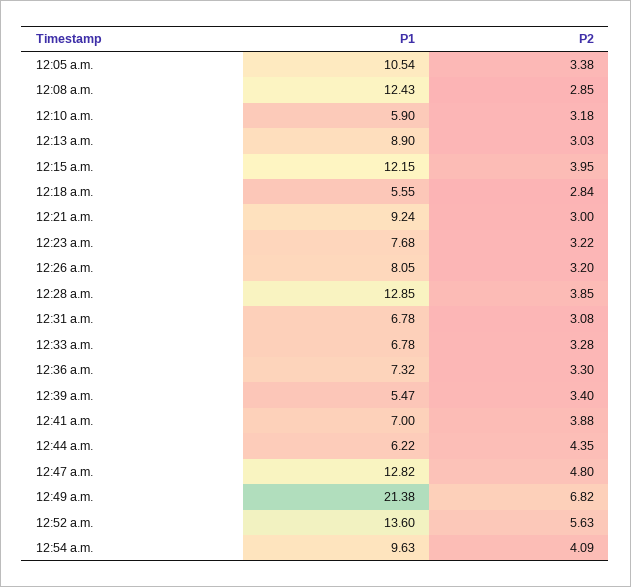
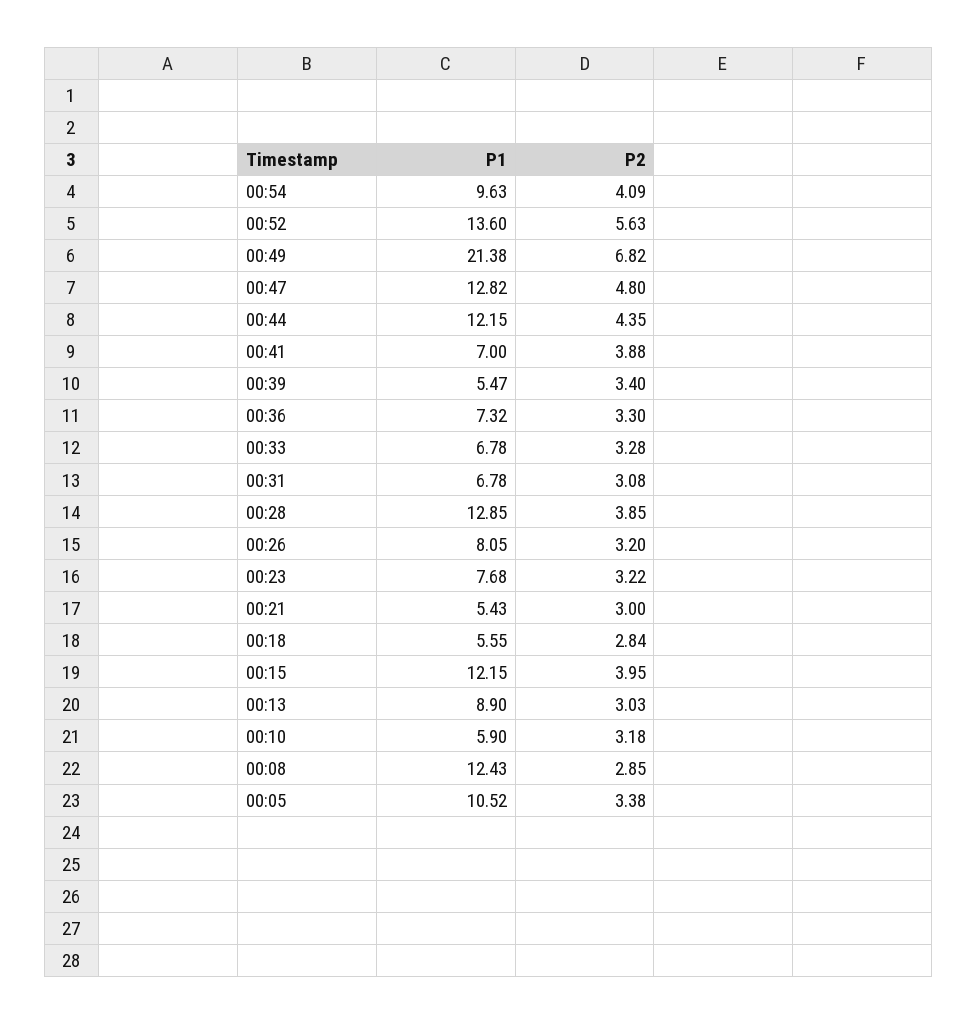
  {
    "P1": {
-     "12:05 a.m.": 10.54,
+     "12:05 a.m.": 10.52,
      "12:08 a.m.": 12.43,
      "12:10 a.m.": 5.9,
      "12:13 a.m.": 8.9,
      "12:15 a.m.": 12.15,
      "12:18 a.m.": 5.55,
-     "12:21 a.m.": 9.24,
+     "12:21 a.m.": 5.43,
      "12:23 a.m.": 7.68,
      "12:26 a.m.": 8.05,
      "12:28 a.m.": 12.85,
      "12:31 a.m.": 6.78,
      "12:33 a.m.": 6.78,
      "12:36 a.m.": 7.32,
      "12:39 a.m.": 5.47,
      "12:41 a.m.": 7,
-     "12:44 a.m.": 6.22,
+     "12:44 a.m.": 12.15,
      "12:47 a.m.": 12.82,
      "12:49 a.m.": 21.38,
      "12:52 a.m.": 13.6,
      "12:54 a.m.": 9.63
    },
    "P2": {
      "12:05 a.m.": 3.38,
      "12:08 a.m.": 2.85,
      "12:10 a.m.": 3.18,
      "12:13 a.m.": 3.03,
      "12:15 a.m.": 3.95,
      "12:18 a.m.": 2.84,
      "12:21 a.m.": 3,
      "12:23 a.m.": 3.22,
      "12:26 a.m.": 3.2,
      "12:28 a.m.": 3.85,
      "12:31 a.m.": 3.08,
      "12:33 a.m.": 3.28,
      "12:36 a.m.": 3.3,
      "12:39 a.m.": 3.4,
      "12:41 a.m.": 3.88,
      "12:44 a.m.": 4.35,
      "12:47 a.m.": 4.8,
      "12:49 a.m.": 6.82,
      "12:52 a.m.": 5.63,
      "12:54 a.m.": 4.09
    }
  }

